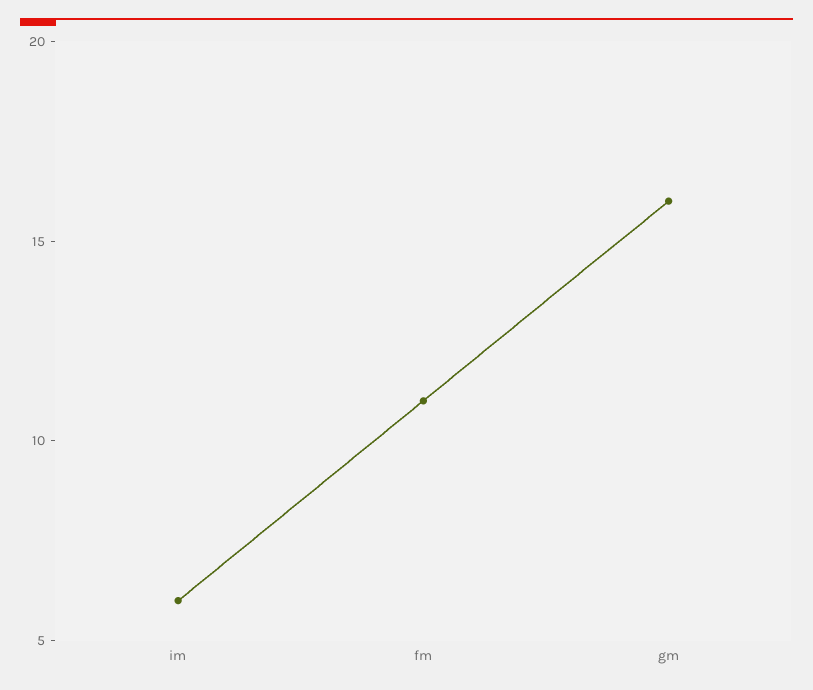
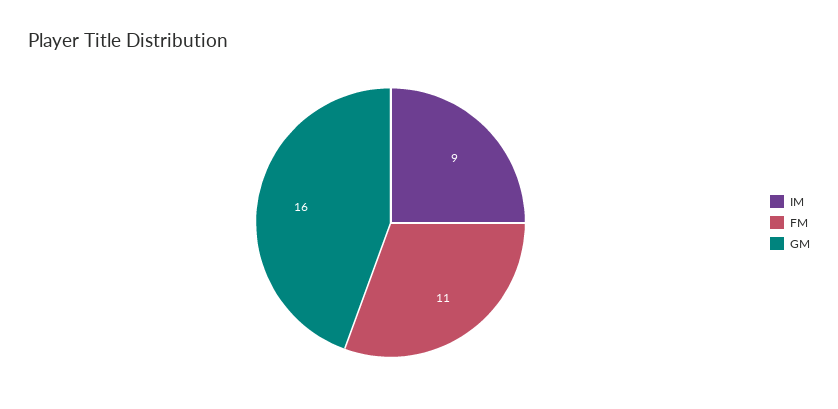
  {
-   "im": 6,
+   "im": 9,
    "fm": 11,
    "gm": 16
  }

